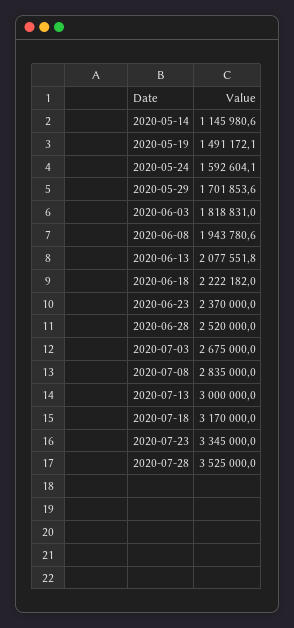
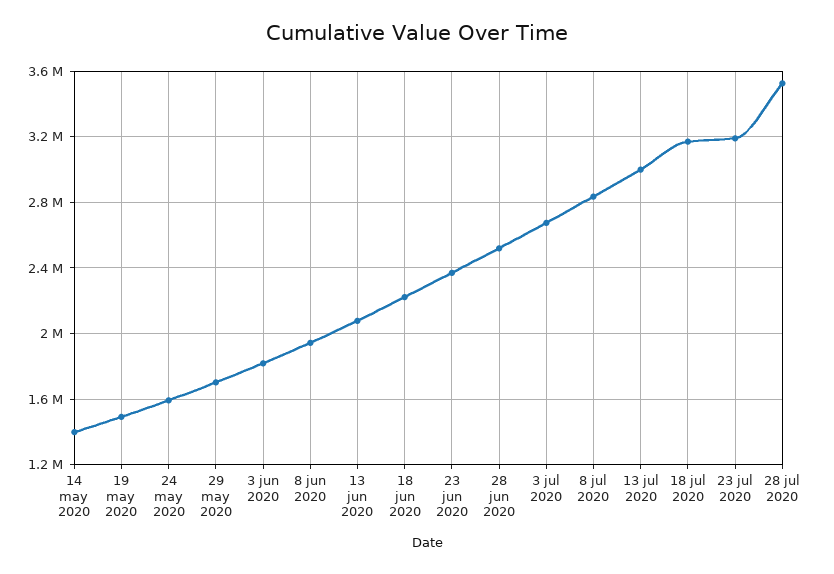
  {
-   "2020-05-14": 1145980.6,
+   "2020-05-14": 1400000,
    "2020-05-19": 1491172.1,
    "2020-05-24": 1592604.1,
    "2020-05-29": 1701853.6,
    "2020-06-03": 1818831,
    "2020-06-08": 1943780.6,
    "2020-06-13": 2077551.8,
    "2020-06-18": 2222182,
    "2020-06-23": 2370000,
    "2020-06-28": 2520000,
    "2020-07-03": 2675000,
    "2020-07-08": 2835000,
    "2020-07-13": 3000000,
    "2020-07-18": 3170000,
-   "2020-07-23": 3345000,
+   "2020-07-23": 3200000,
    "2020-07-28": 3525000
  }

